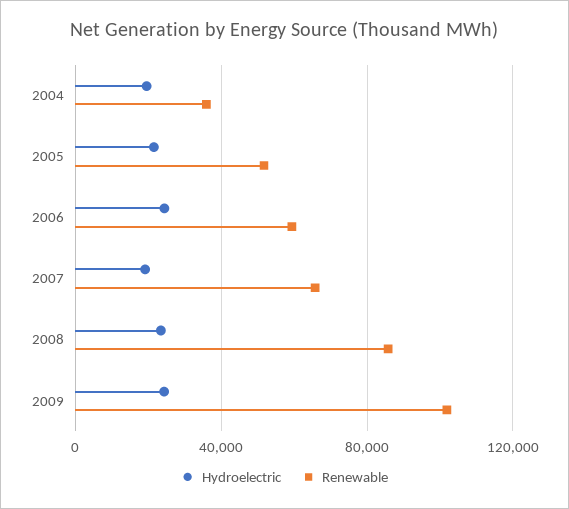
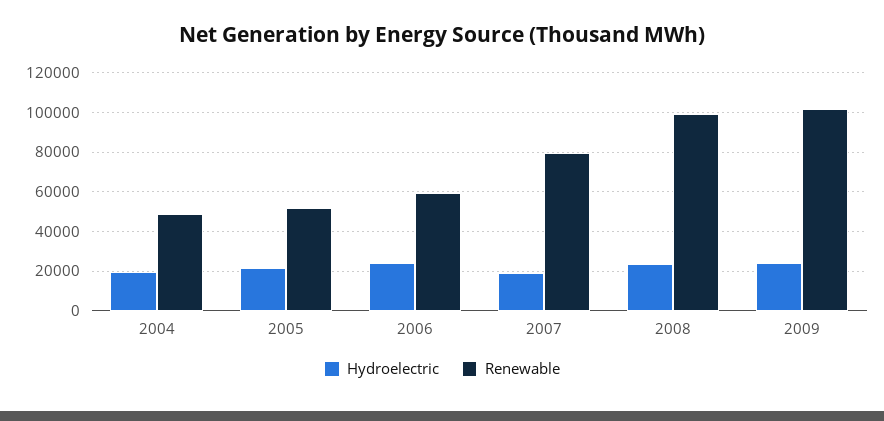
  {
    "Hydroelectric": {
      "2004": 20000,
      "2005": 20000,
      "2006": 25000,
      "2007": 20000,
      "2008": 25000,
      "2009": 25000
    },
    "Renewable": {
-     "2004": 35000,
+     "2004": 50000,
      "2005": 50000,
      "2006": 60000,
-     "2007": 65000,
+     "2007": 80000,
-     "2008": 85000,
+     "2008": 100000,
      "2009": 100000
    }
  }

